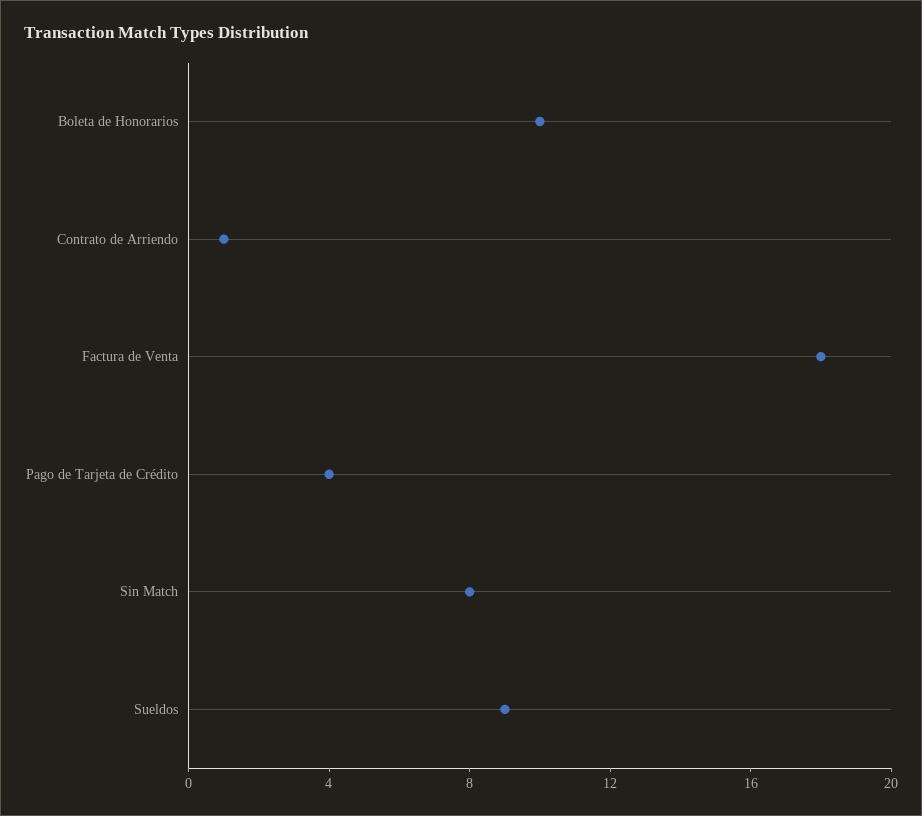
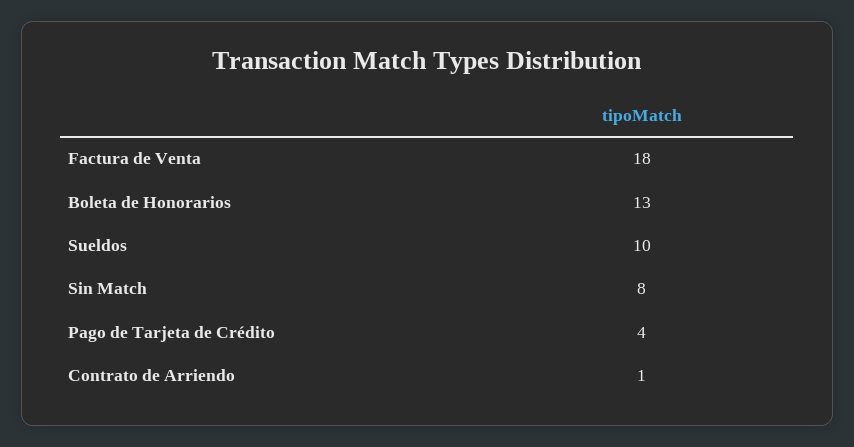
  {
-   "Boleta de Honorarios": 10,
+   "Boleta de Honorarios": 13,
    "Contrato de Arriendo": 1,
    "Factura de Venta": 18,
    "Pago de Tarjeta de Crédito": 4,
    "Sin Match": 8,
-   "Sueldos": 9
+   "Sueldos": 10
  }

